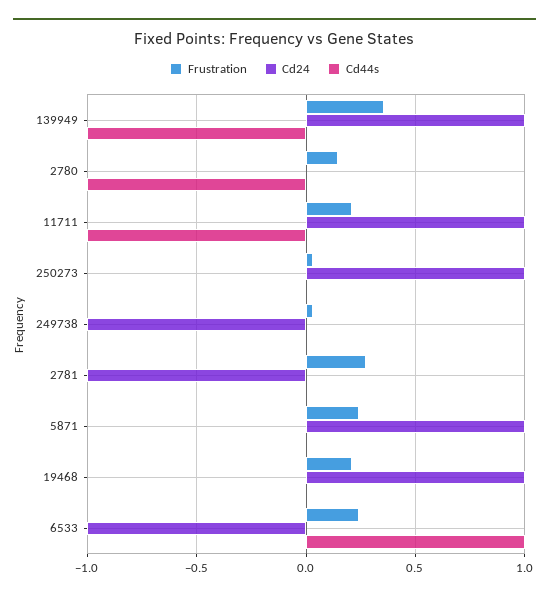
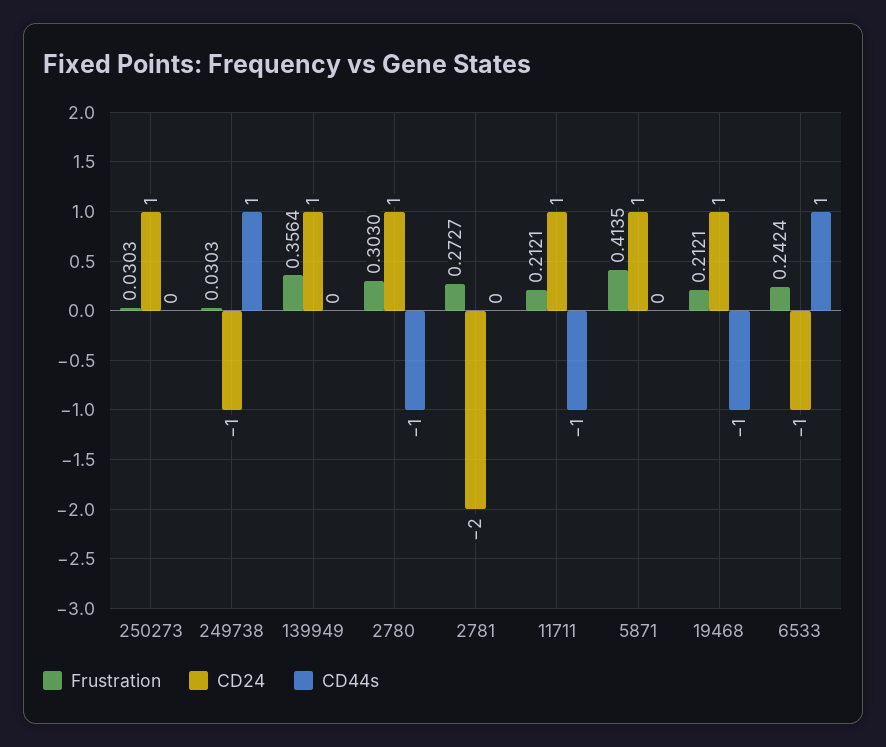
  {
    "Frustration": {
      "139949": 0.3564,
-     "2780": 0.15,
+     "2780": 0.303,
      "11711": 0.2121,
      "250273": 0.0303,
      "249738": 0.0303,
      "2781": 0.2727,
-     "5871": 0.25,
+     "5871": 0.4135,
      "19468": 0.2121,
      "6533": 0.2424
    },
    "Cd24": {
      "139949": 1,
-     "2780": 0,
+     "2780": 1,
      "11711": 1,
      "250273": 1,
      "249738": -1,
-     "2781": -1,
+     "2781": -2,
      "5871": 1,
      "19468": 1,
      "6533": -1
    },
    "Cd44s": {
-     "139949": -1,
+     "139949": 0,
      "2780": -1,
      "11711": -1,
      "250273": 0,
-     "249738": 0,
+     "249738": 1,
      "2781": 0,
      "5871": 0,
-     "19468": 0,
+     "19468": -1,
      "6533": 1
    }
  }

